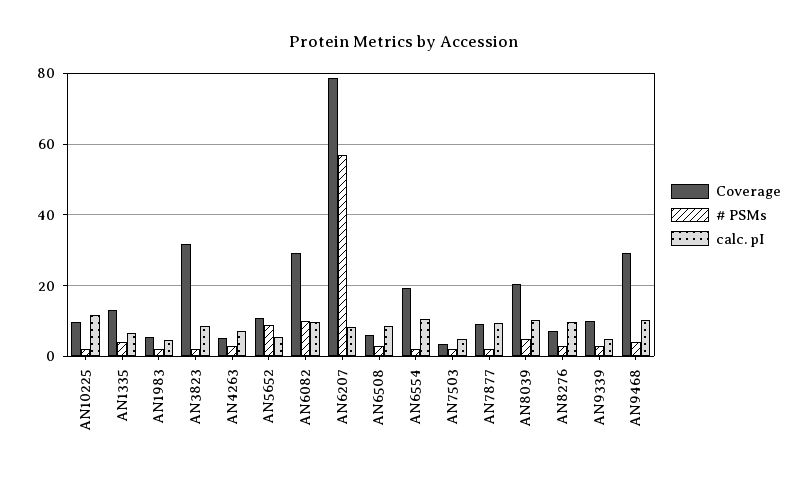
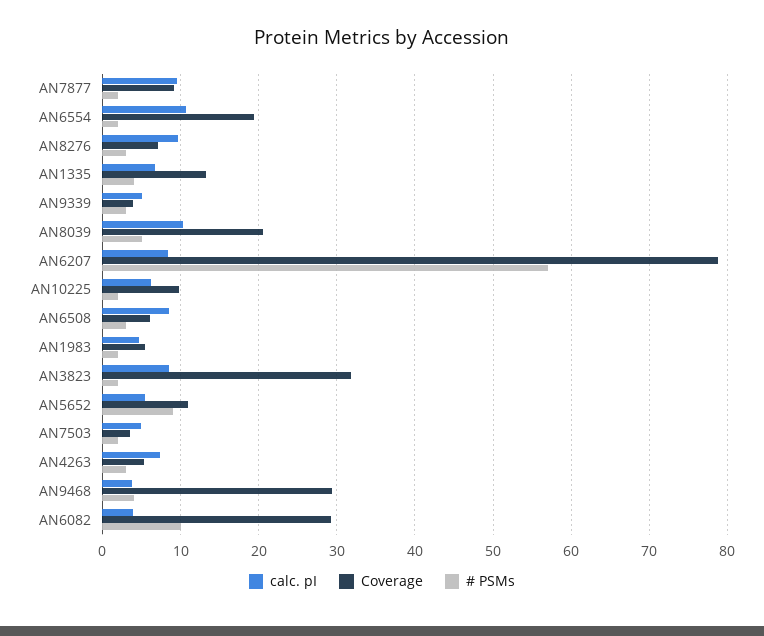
  {
    "Coverage": {
      "AN10225": 10,
      "AN1335": 13,
      "AN1983": 5,
      "AN3823": 32,
      "AN4263": 5,
      "AN5652": 11,
      "AN6082": 29,
      "AN6207": 79,
      "AN6508": 6,
      "AN6554": 19,
      "AN7503": 3,
      "AN7877": 9,
      "AN8039": 21,
      "AN8276": 7,
-     "AN9339": 10,
+     "AN9339": 4,
      "AN9468": 29
    },
    "# PSMs": {
      "AN10225": 2,
      "AN1335": 4,
      "AN1983": 2,
      "AN3823": 2,
      "AN4263": 3,
      "AN5652": 9,
      "AN6082": 10,
      "AN6207": 57,
      "AN6508": 3,
      "AN6554": 2,
      "AN7503": 2,
      "AN7877": 2,
      "AN8039": 5,
      "AN8276": 3,
      "AN9339": 3,
      "AN9468": 4
    },
    "calc. pI": {
-     "AN10225": 12,
+     "AN10225": 6,
      "AN1335": 7,
      "AN1983": 5,
      "AN3823": 9,
      "AN4263": 7,
      "AN5652": 6,
-     "AN6082": 10,
+     "AN6082": 4,
      "AN6207": 8,
      "AN6508": 9,
      "AN6554": 11,
      "AN7503": 5,
      "AN7877": 10,
      "AN8039": 10,
      "AN8276": 10,
      "AN9339": 5,
-     "AN9468": 10
+     "AN9468": 4
    }
  }

